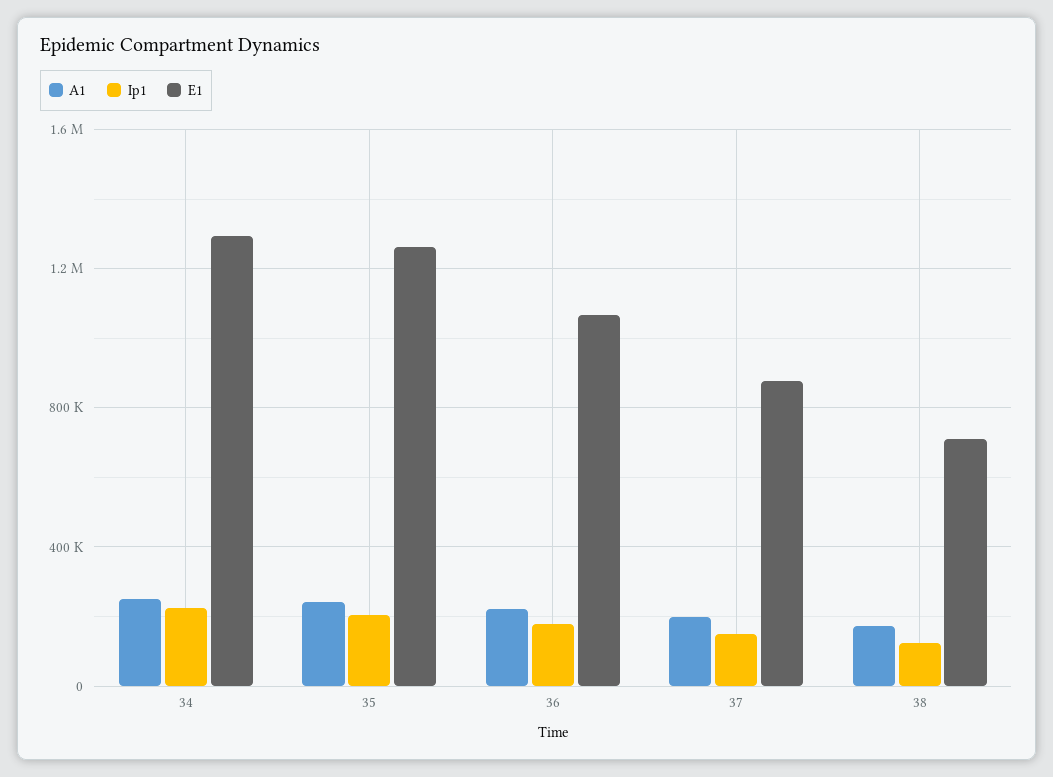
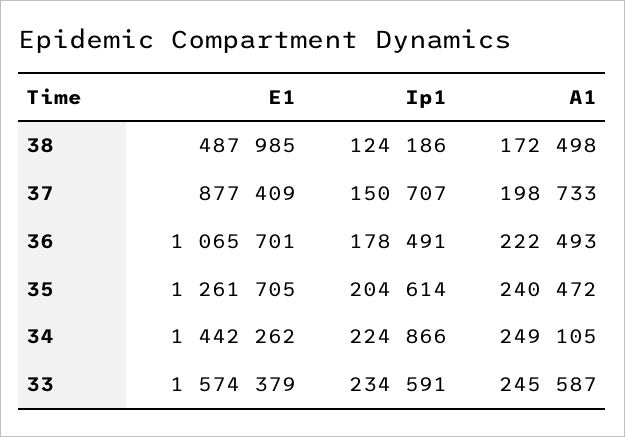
  {
    "A1": {
      "34": 249105,
      "35": 240472,
      "36": 222493,
      "37": 198733,
-     "38": 172498
+     "38": 172498,
+     "33": 245587
    },
    "Ip1": {
      "34": 224866,
      "35": 204614,
      "36": 178491,
      "37": 150707,
-     "38": 124186
+     "38": 124186,
+     "33": 234591
    },
    "E1": {
-     "34": 1300000,
+     "34": 1442262,
      "35": 1261705,
      "36": 1065701,
      "37": 877409,
-     "38": 700000
+     "38": 487985,
+     "33": 1574379
    }
  }

